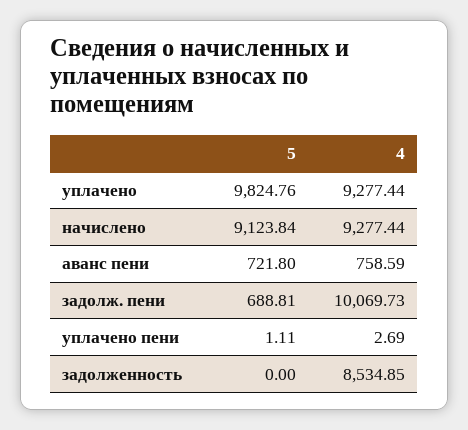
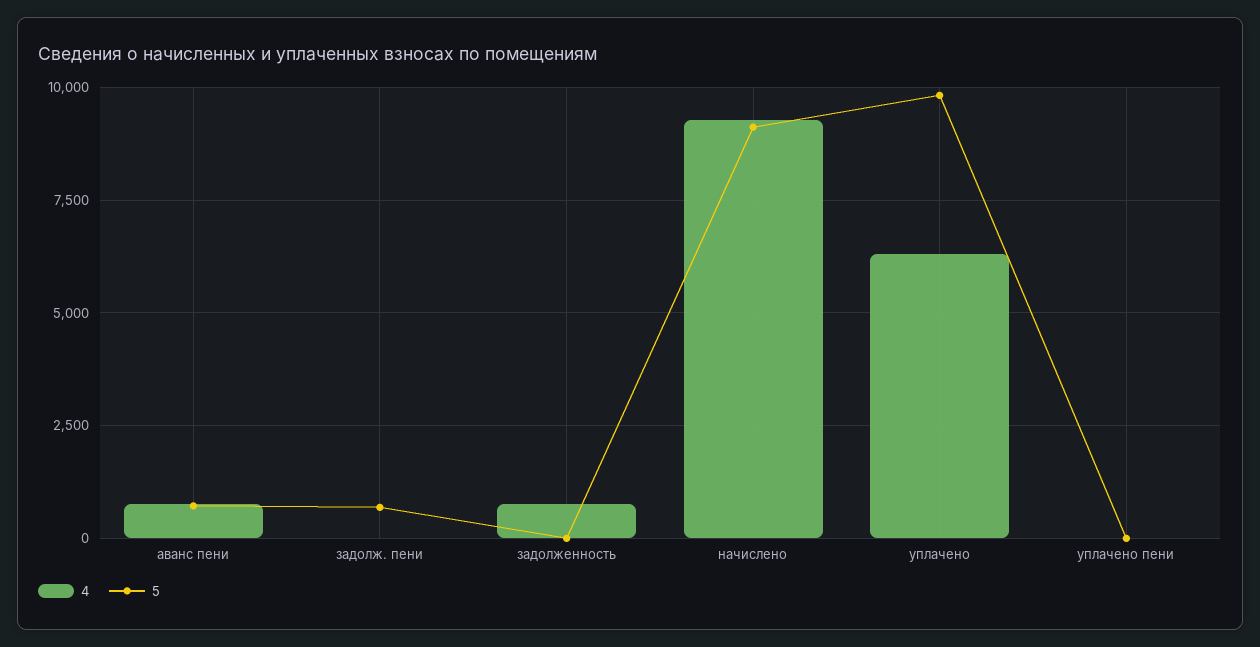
  {
    "5": {
      "уплачено": 9824.76,
      "начислено": 9123.84,
      "аванс пени": 721.8,
      "задолж. пени": 688.81,
      "уплачено пени": 1.11,
      "задолженность": 0
    },
    "4": {
-     "уплачено": 9277.44,
+     "уплачено": 6250,
      "начислено": 9277.44,
      "аванс пени": 758.59,
-     "задолж. пени": 10069.73,
+     "задолж. пени": 0,
      "уплачено пени": 2.69,
-     "задолженность": 8534.85
+     "задолженность": 750
    }
  }

